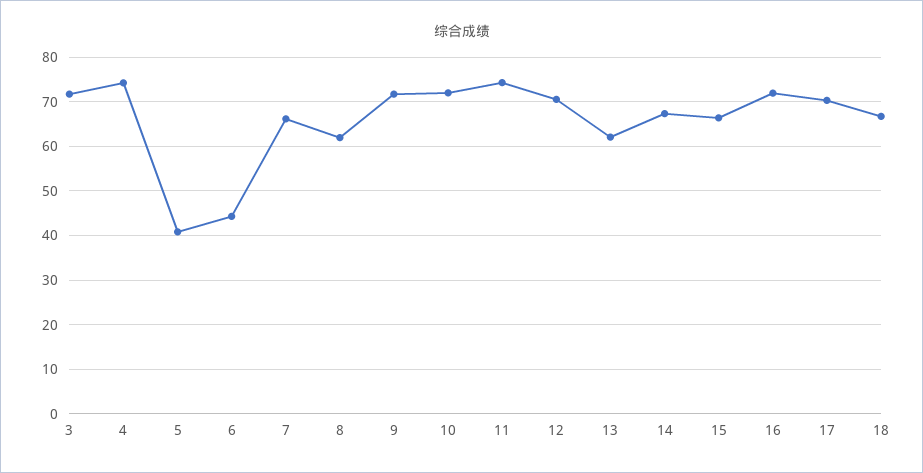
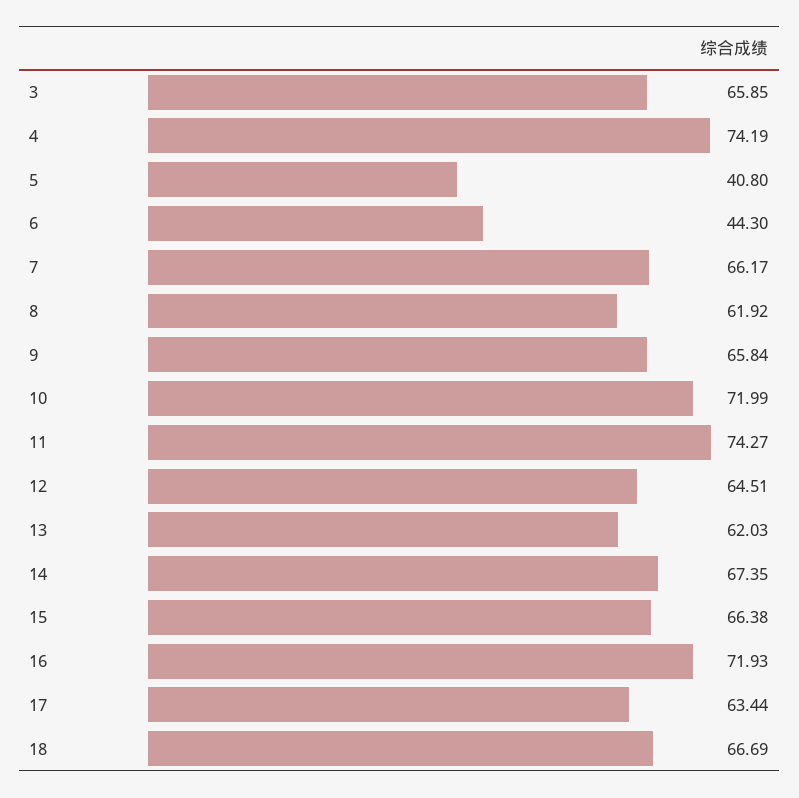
  {
-   "3": 72,
+   "3": 65.85,
    "4": 74.19,
    "5": 40.8,
    "6": 44.3,
    "7": 66.17,
    "8": 61.92,
-   "9": 72,
+   "9": 65.84,
    "10": 71.99,
    "11": 74.27,
-   "12": 70,
+   "12": 64.51,
    "13": 62.03,
    "14": 67.35,
    "15": 66.38,
    "16": 71.93,
-   "17": 70,
+   "17": 63.44,
    "18": 66.69
  }

